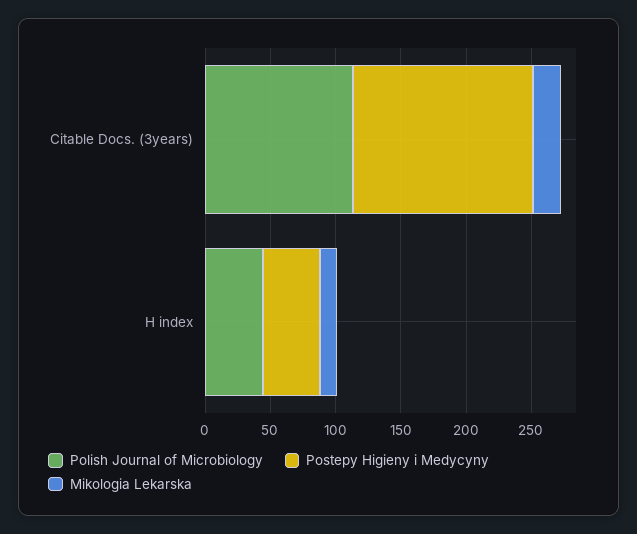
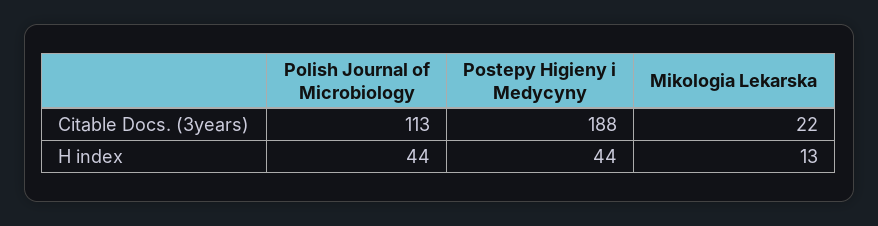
  {
    "Polish Journal of Microbiology": {
      "Citable Docs. (3years)": 113,
      "H index": 44
    },
    "Postepy Higieny i Medycyny": {
-     "Citable Docs. (3years)": 140,
+     "Citable Docs. (3years)": 188,
      "H index": 44
    },
    "Mikologia Lekarska": {
      "Citable Docs. (3years)": 22,
      "H index": 13
    }
  }

